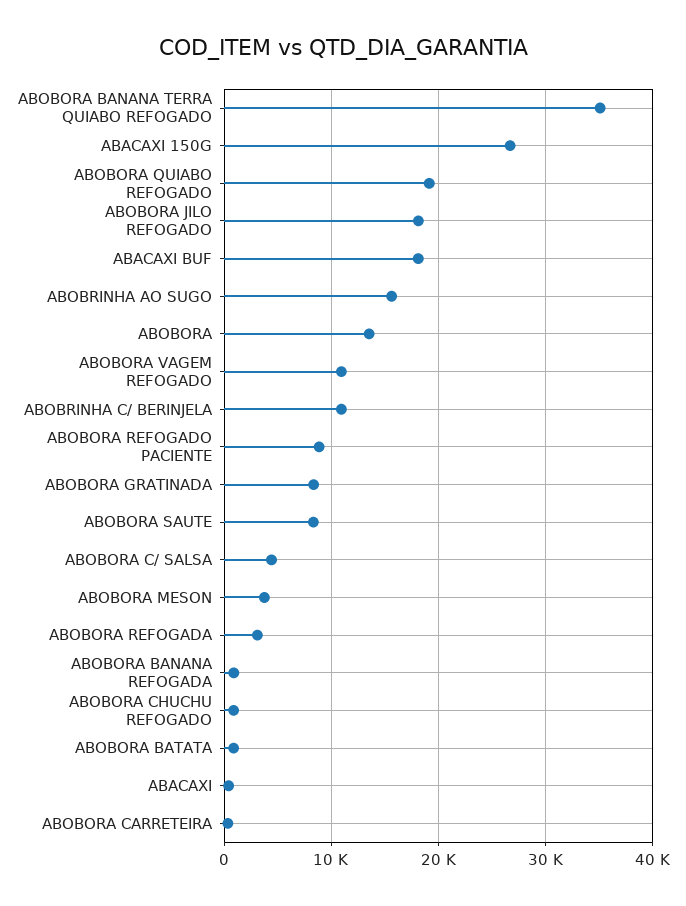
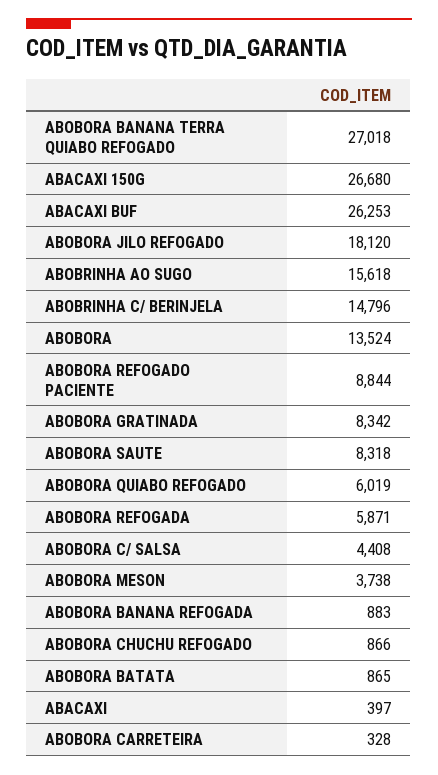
  {
-   "ABOBORA BANANA TERRA QUIABO REFOGADO": 35000,
+   "ABOBORA BANANA TERRA QUIABO REFOGADO": 27018,
    "ABACAXI 150G": 26680,
-   "ABOBORA QUIABO REFOGADO": 19000,
+   "ABOBORA QUIABO REFOGADO": 6019,
    "ABOBORA JILO REFOGADO": 18120,
-   "ABACAXI BUF": 18000,
+   "ABACAXI BUF": 26253,
    "ABOBRINHA AO SUGO": 15618,
    "ABOBORA": 13524,
-   "ABOBORA VAGEM REFOGADO": 11000,
-   "ABOBRINHA C/ BERINJELA": 11000,
+   "ABOBRINHA C/ BERINJELA": 14796,
    "ABOBORA REFOGADO PACIENTE": 8844,
    "ABOBORA GRATINADA": 8342,
    "ABOBORA SAUTE": 8318,
    "ABOBORA C/ SALSA": 4408,
    "ABOBORA MESON": 3738,
-   "ABOBORA REFOGADA": 3000,
+   "ABOBORA REFOGADA": 5871,
    "ABOBORA BANANA REFOGADA": 883,
    "ABOBORA CHUCHU REFOGADO": 866,
    "ABOBORA BATATA": 865,
    "ABACAXI": 397,
    "ABOBORA CARRETEIRA": 328
  }

